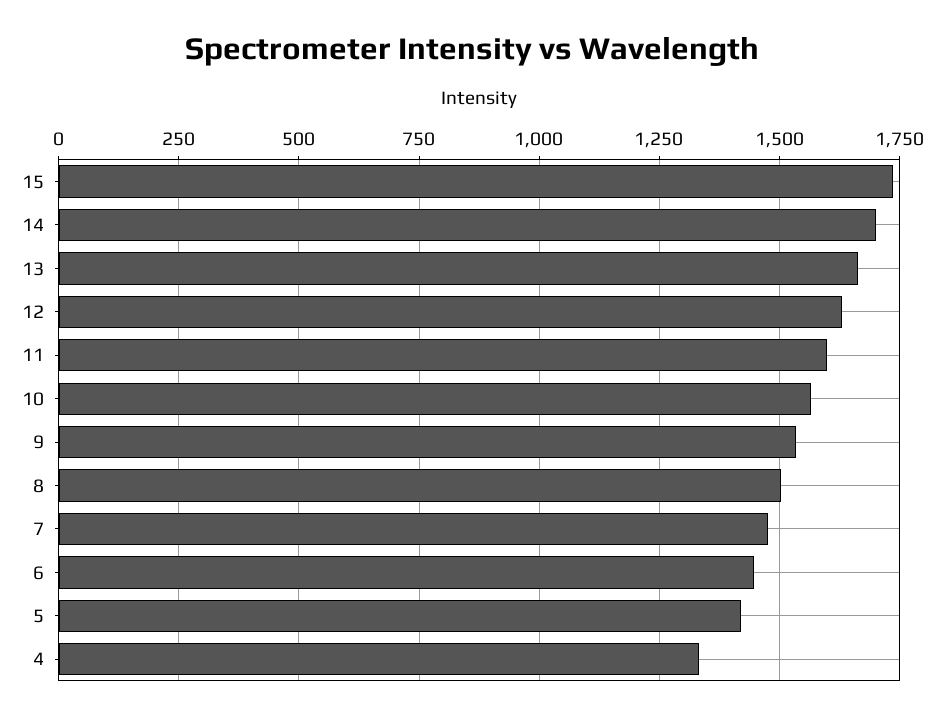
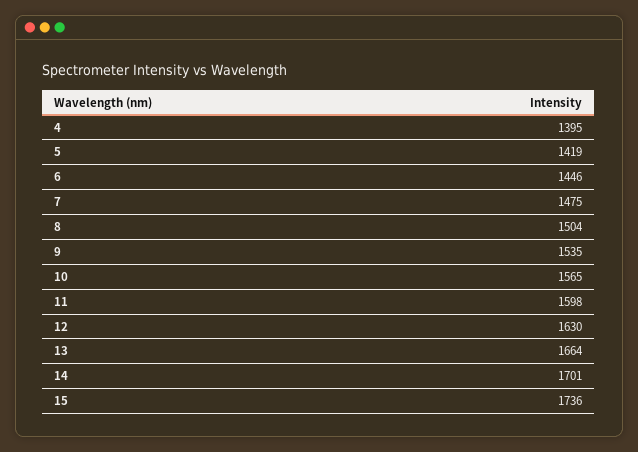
  {
    "15": 1736,
    "14": 1701,
    "13": 1664,
    "12": 1630,
    "11": 1598,
    "10": 1565,
    "9": 1535,
    "8": 1504,
    "7": 1475,
    "6": 1446,
    "5": 1419,
-   "4": 1325
+   "4": 1395
  }

